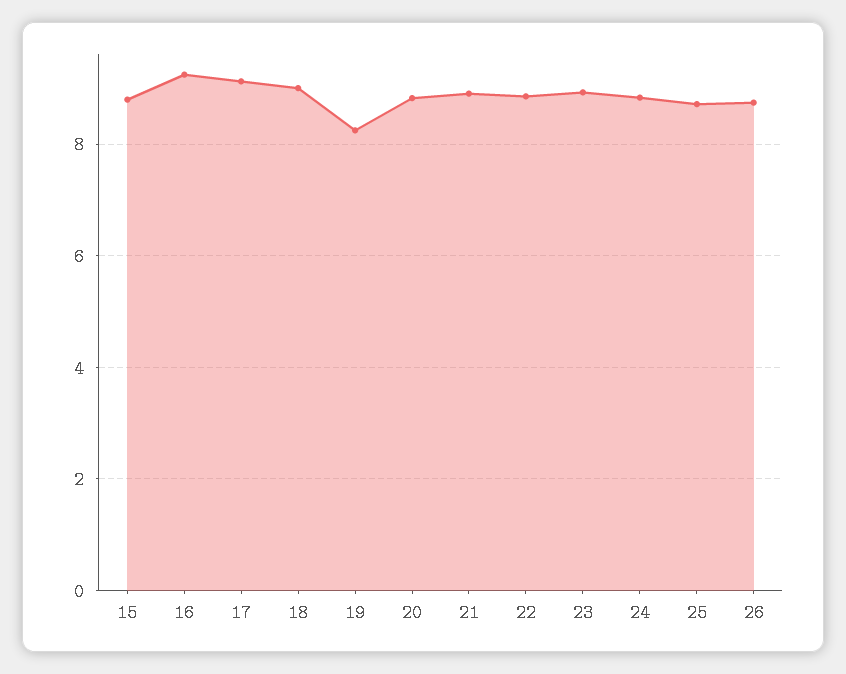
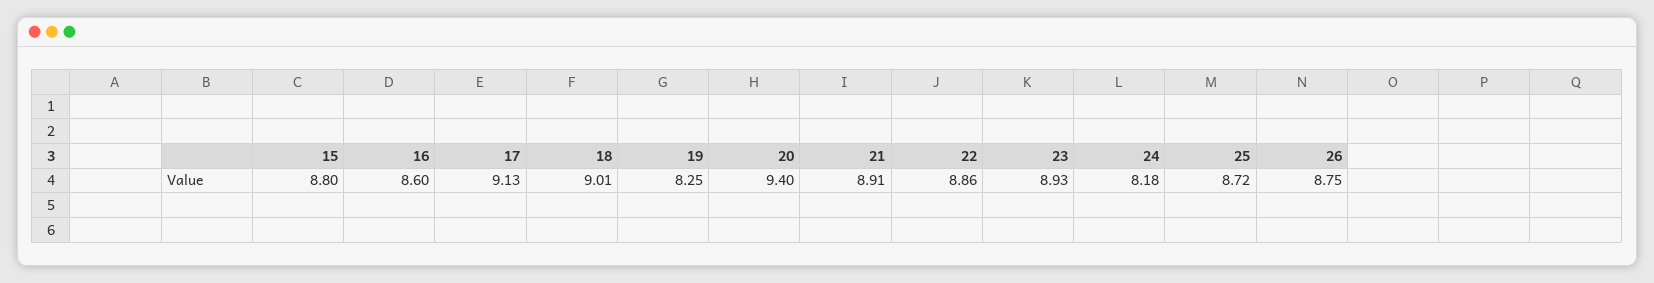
  {
    "15": 8.8,
-   "16": 9.2,
+   "16": 8.6,
    "17": 9.13,
    "18": 9.01,
    "19": 8.25,
-   "20": 8.8,
+   "20": 9.4,
    "21": 8.91,
    "22": 8.86,
    "23": 8.93,
-   "24": 8.8,
+   "24": 8.18,
    "25": 8.72,
    "26": 8.75
  }

